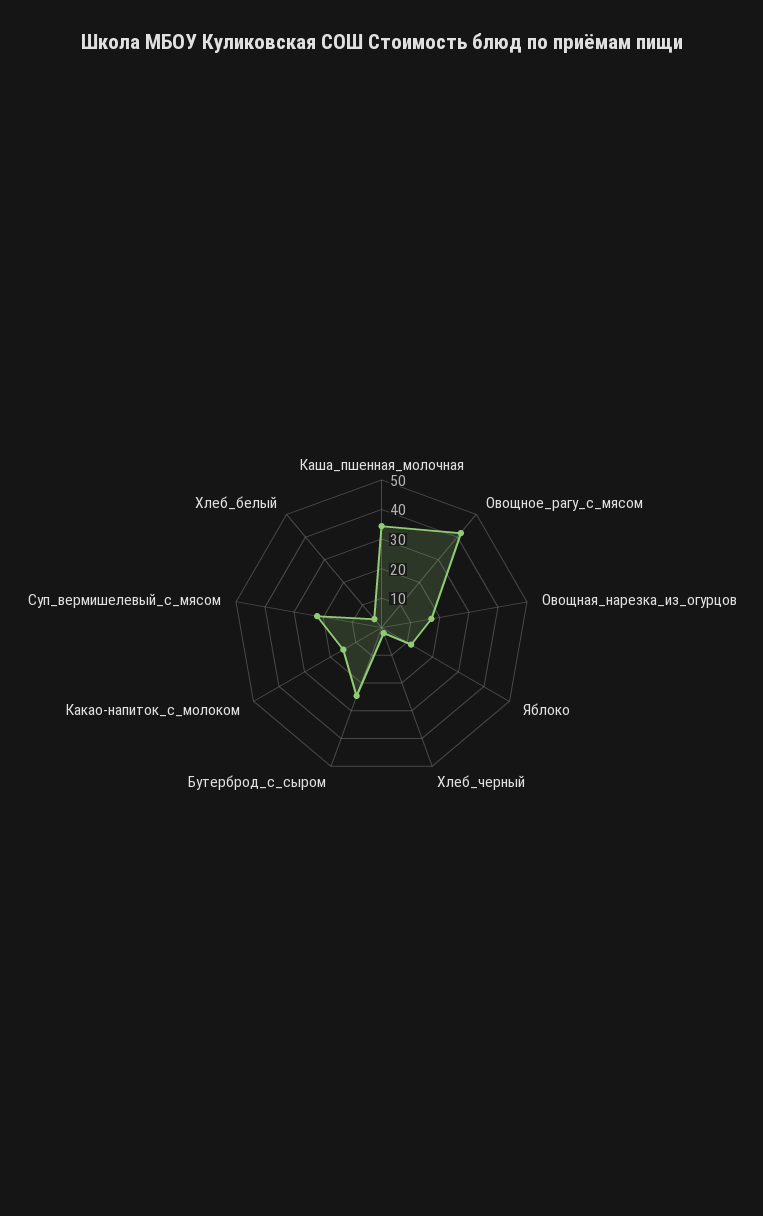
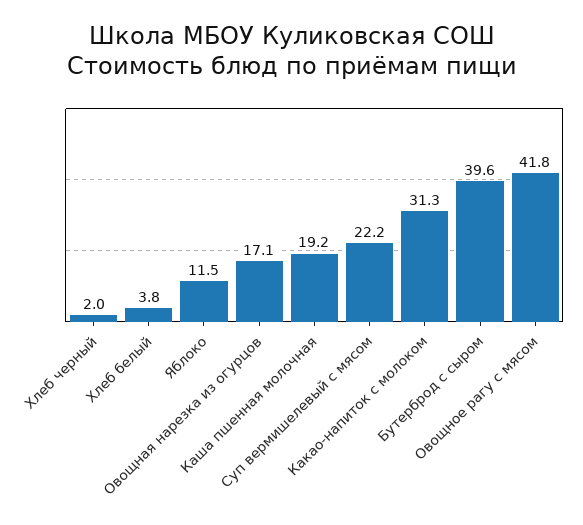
  {
-   "Каша_пшенная_молочная": 35,
+   "Каша_пшенная_молочная": 19.2,
    "Овощное_рагу_с_мясом": 41.8,
    "Овощная_нарезка_из_огурцов": 17.1,
    "Яблоко": 11.5,
    "Хлеб_черный": 2,
-   "Бутерброд_с_сыром": 25,
+   "Бутерброд_с_сыром": 39.6,
-   "Какао-напиток_с_молоком": 15,
+   "Какао-напиток_с_молоком": 31.3,
    "Суп_вермишелевый_с_мясом": 22.2,
    "Хлеб_белый": 3.8
  }

